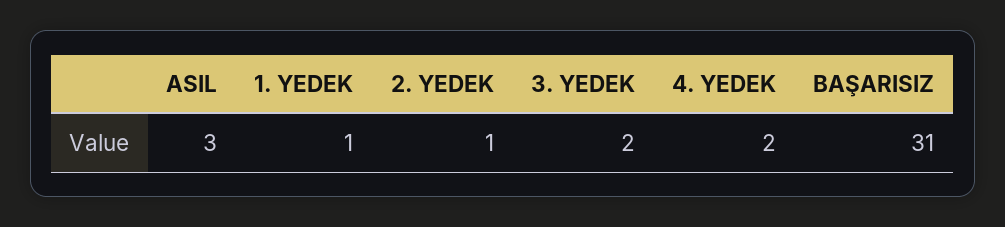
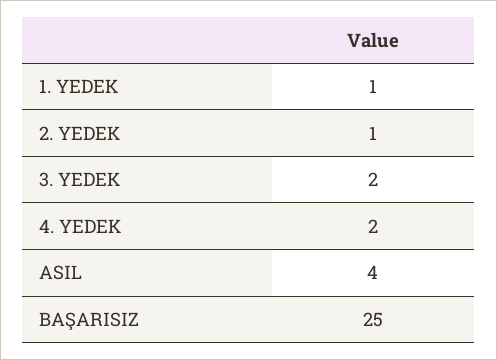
  {
-   "ASIL": 3,
+   "ASIL": 4,
    "1. YEDEK": 1,
    "2. YEDEK": 1,
    "3. YEDEK": 2,
    "4. YEDEK": 2,
-   "BAŞARISIZ": 31
+   "BAŞARISIZ": 25
  }

